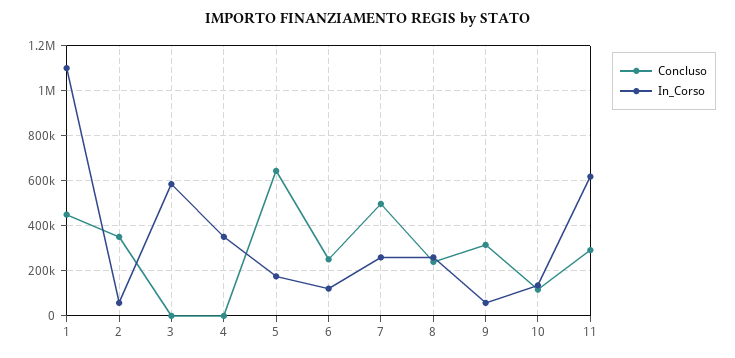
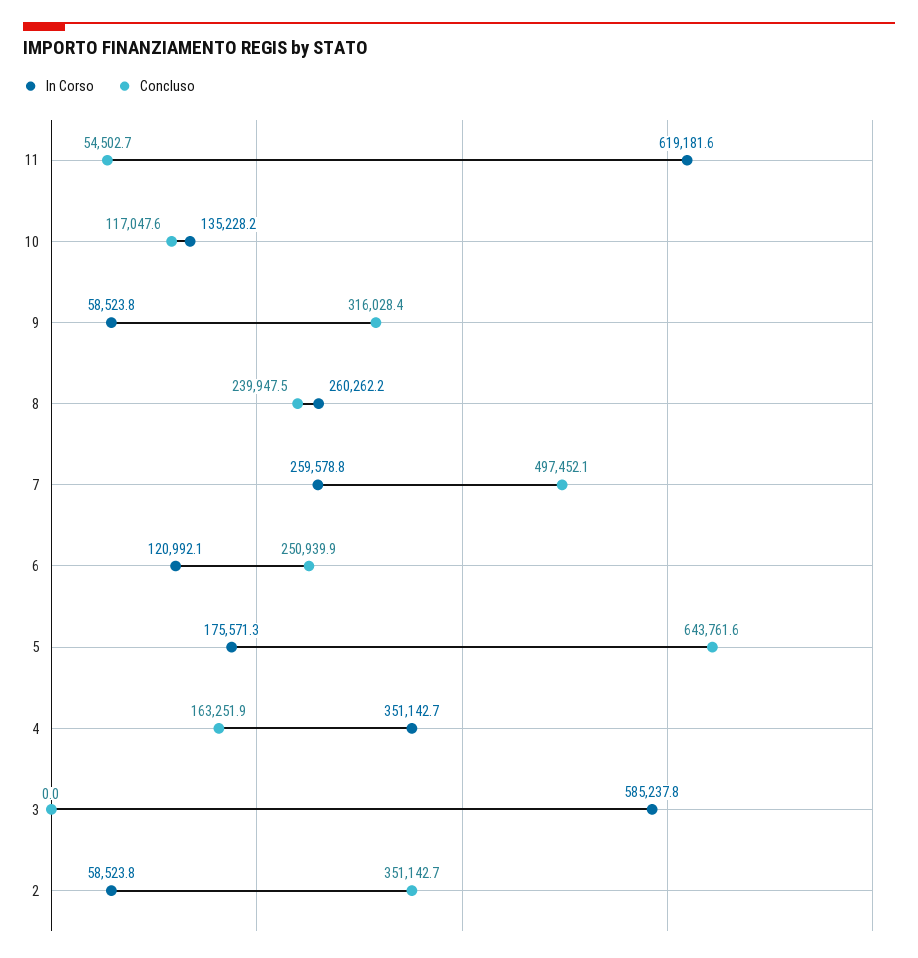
  {
    "Concluso": {
-     "1": 450000,
      "2": 351142.7,
      "3": 0,
-     "4": 0,
+     "4": 163251.9,
      "5": 643761.6,
      "6": 250939.9,
      "7": 497452.1,
      "8": 239947.5,
      "9": 316028.4,
      "10": 117047.6,
-     "11": 300000
+     "11": 54502.7
    },
    "In_Corso": {
-     "1": 1100000,
      "2": 58523.8,
      "3": 585237.8,
      "4": 351142.7,
      "5": 175571.3,
      "6": 120992.1,
      "7": 259578.8,
      "8": 260262.2,
      "9": 58523.8,
      "10": 135228.2,
      "11": 619181.6
    }
  }

